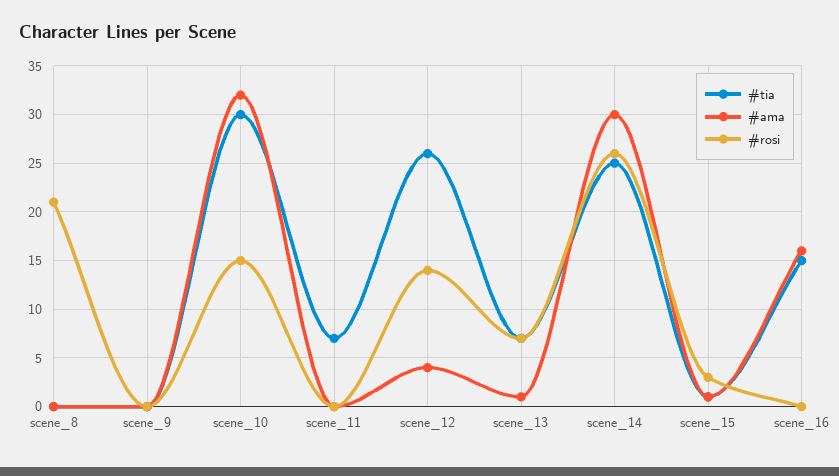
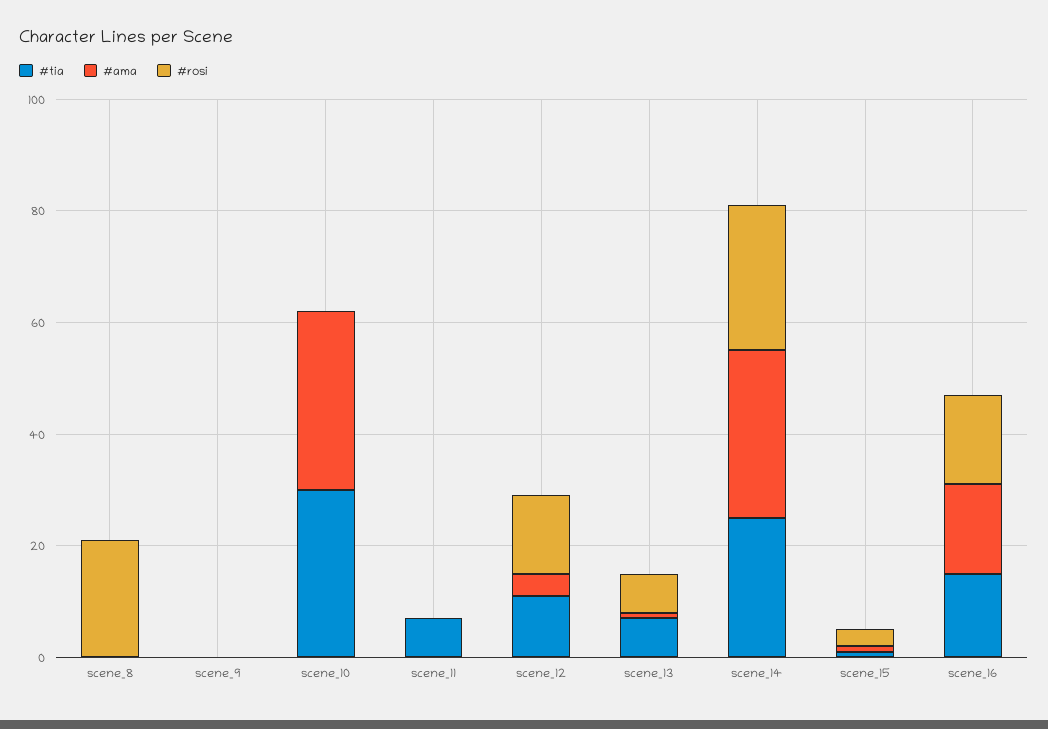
  {
    "#tia": {
      "scene_8": 0,
      "scene_9": 0,
      "scene_10": 30,
      "scene_11": 7,
-     "scene_12": 26,
+     "scene_12": 10,
      "scene_13": 7,
      "scene_14": 25,
      "scene_15": 1,
      "scene_16": 15
    },
    "#ama": {
      "scene_8": 0,
      "scene_9": 0,
      "scene_10": 32,
      "scene_11": 0,
      "scene_12": 4,
      "scene_13": 1,
      "scene_14": 30,
      "scene_15": 1,
      "scene_16": 16
    },
    "#rosi": {
      "scene_8": 21,
      "scene_9": 0,
-     "scene_10": 15,
+     "scene_10": 0,
      "scene_11": 0,
      "scene_12": 14,
      "scene_13": 7,
      "scene_14": 26,
      "scene_15": 3,
-     "scene_16": 0
+     "scene_16": 15
    }
  }

